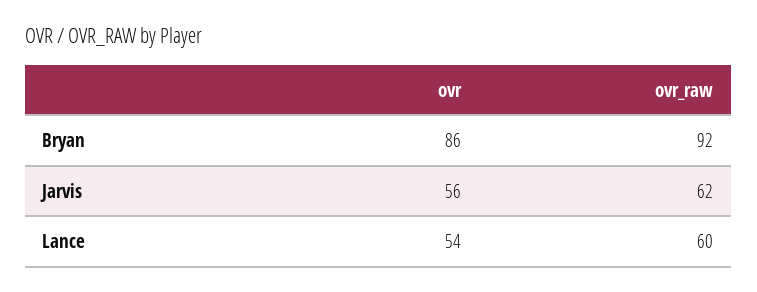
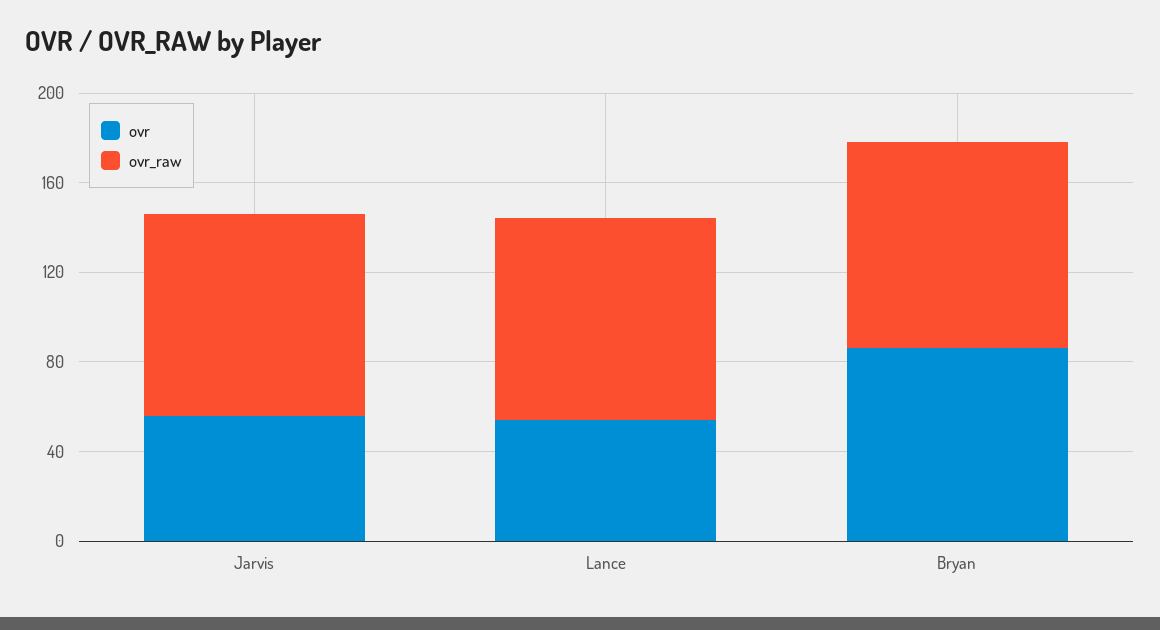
  {
    "ovr": {
      "Bryan": 86,
      "Jarvis": 56,
      "Lance": 54
    },
    "ovr_raw": {
      "Bryan": 92,
-     "Jarvis": 62,
+     "Jarvis": 90,
-     "Lance": 60
+     "Lance": 90
    }
  }

